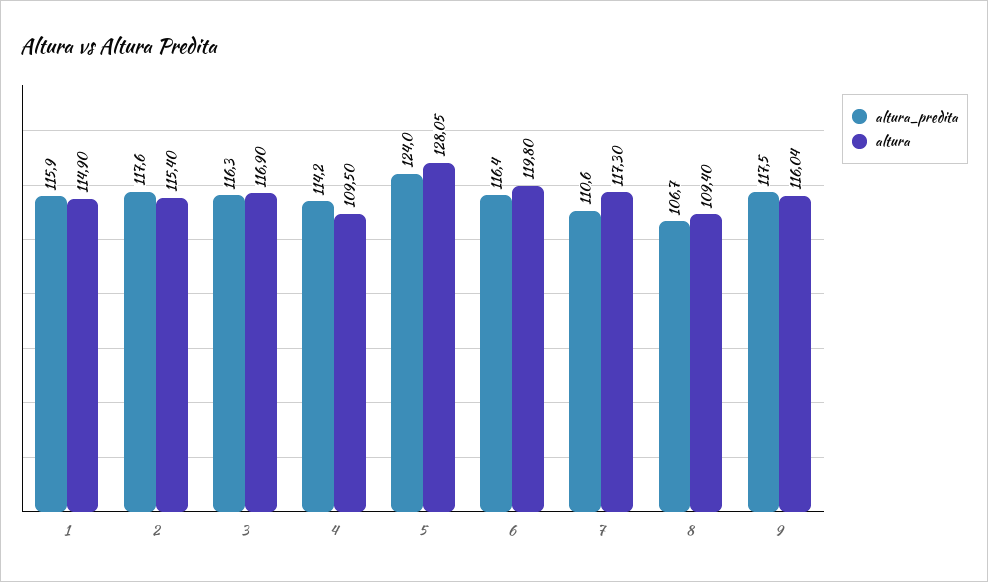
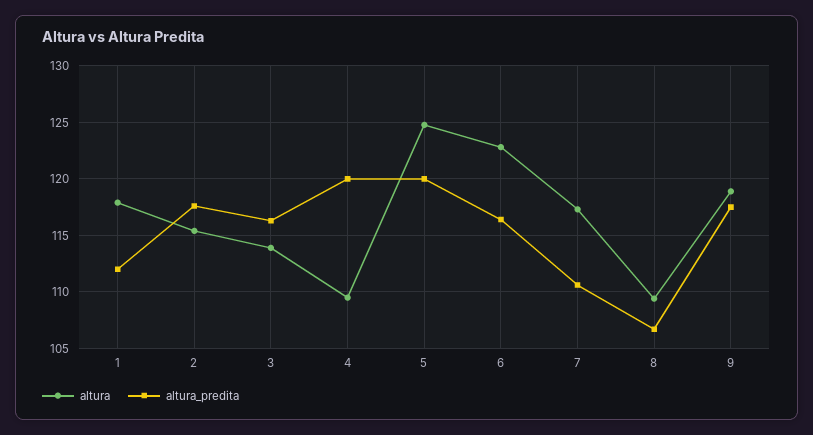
  {
    "altura_predita": {
-     "1": 115.9,
+     "1": 112,
      "2": 117.6,
      "3": 116.3,
-     "4": 114.2,
+     "4": 120,
-     "5": 124,
+     "5": 120,
      "6": 116.4,
      "7": 110.6,
      "8": 106.7,
      "9": 117.5
    },
    "altura": {
-     "1": 114.9,
+     "1": 118,
      "2": 115.4,
-     "3": 116.9,
+     "3": 114,
      "4": 109.5,
-     "5": 128.05,
+     "5": 125,
-     "6": 119.8,
+     "6": 123,
      "7": 117.3,
      "8": 109.4,
-     "9": 116.04
+     "9": 119
    }
  }

